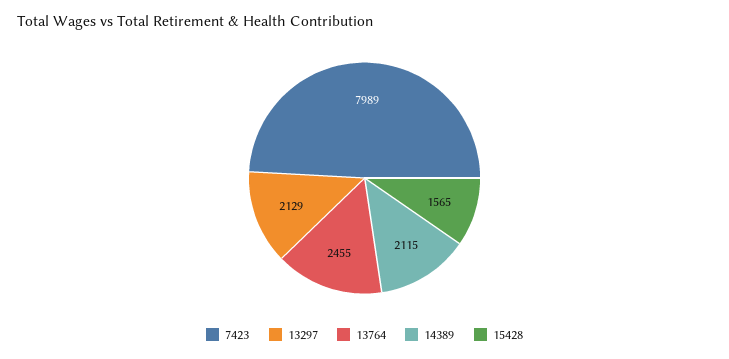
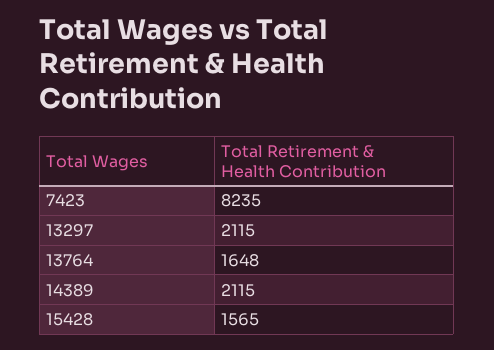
  {
-   "7423": 7989,
+   "7423": 8235,
-   "13297": 2129,
+   "13297": 2115,
-   "13764": 2455,
+   "13764": 1648,
    "14389": 2115,
    "15428": 1565
  }

